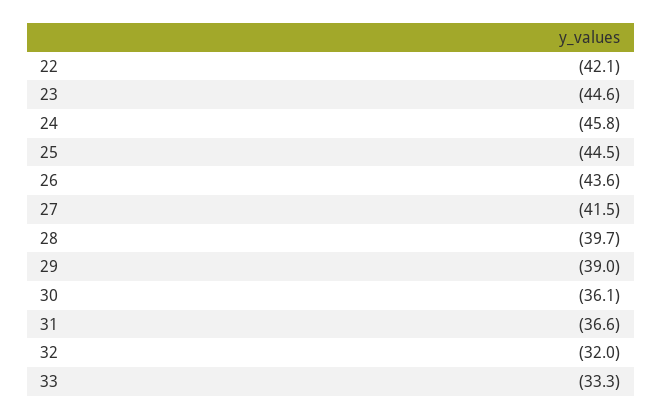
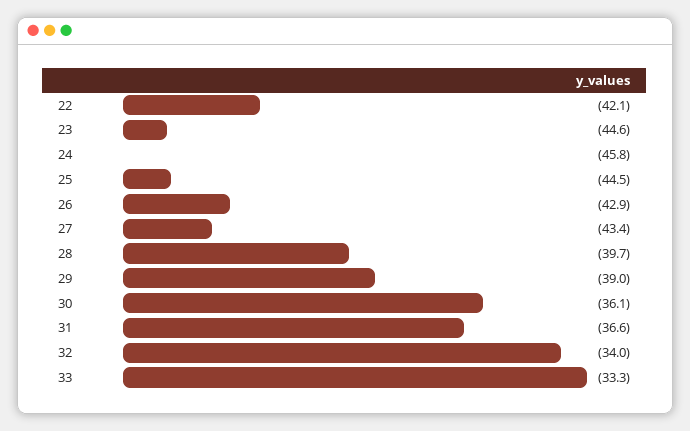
  {
    "22": -42.1,
    "23": -44.6,
    "24": -45.8,
    "25": -44.5,
-   "26": -43.6,
+   "26": -42.9,
-   "27": -41.5,
+   "27": -43.4,
    "28": -39.7,
    "29": -39,
    "30": -36.1,
    "31": -36.6,
-   "32": -32,
+   "32": -34,
    "33": -33.3
  }

